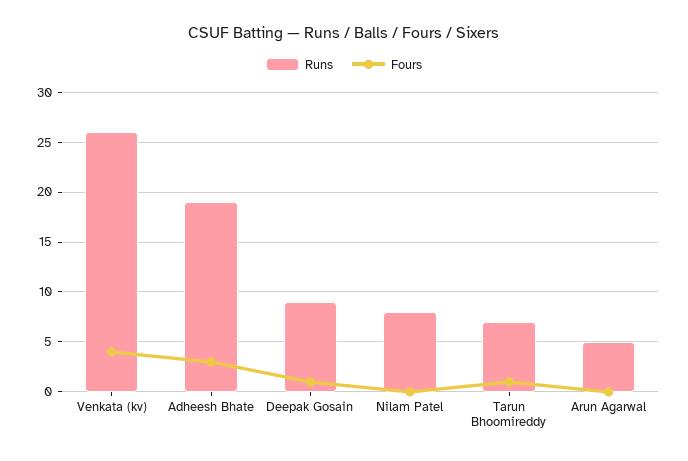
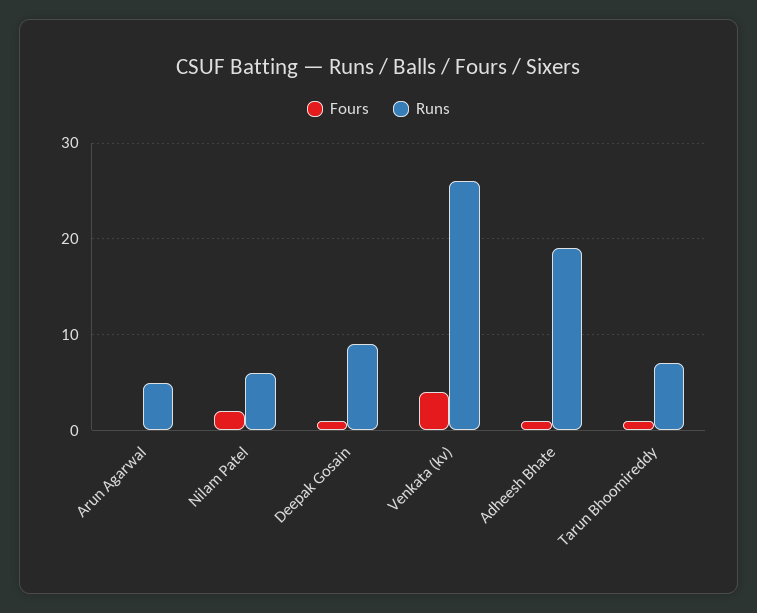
  {
    "Runs": {
      "Venkata (kv)": 26,
      "Adheesh Bhate": 19,
      "Deepak Gosain": 9,
-     "Nilam Patel": 8,
+     "Nilam Patel": 6,
      "Tarun Bhoomireddy": 7,
      "Arun Agarwal": 5
    },
    "Fours": {
      "Venkata (kv)": 4,
-     "Adheesh Bhate": 3,
+     "Adheesh Bhate": 1,
      "Deepak Gosain": 1,
-     "Nilam Patel": 0,
+     "Nilam Patel": 2,
      "Tarun Bhoomireddy": 1,
      "Arun Agarwal": 0
    }
  }

